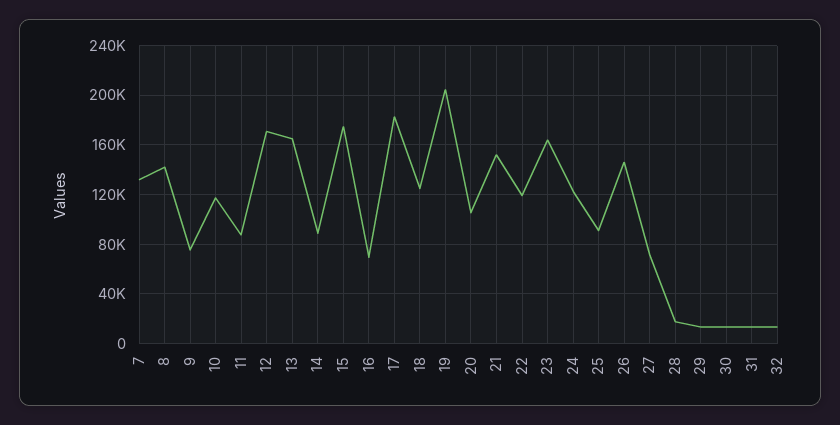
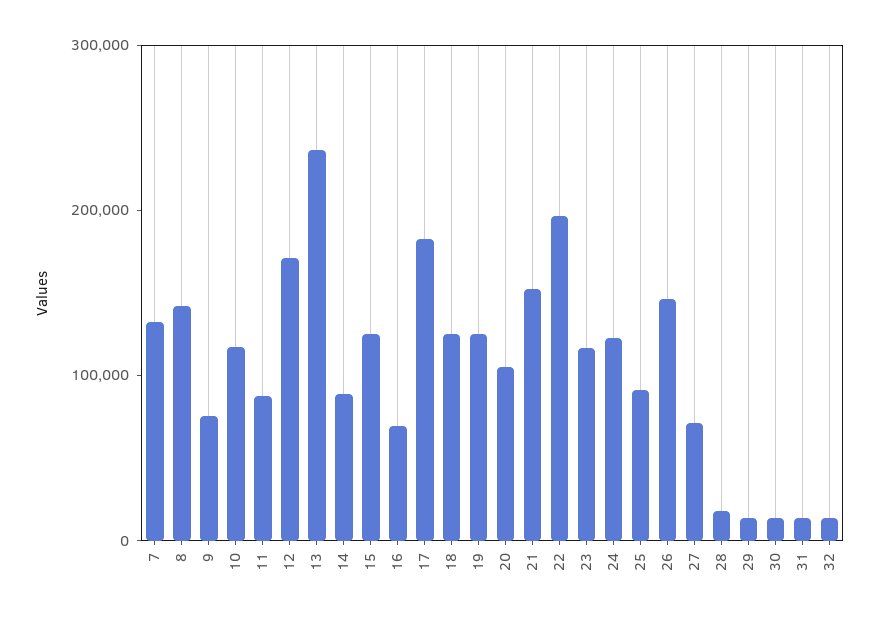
  {
    "7": 130000,
    "8": 140000,
    "9": 75000,
    "10": 115000,
    "11": 90000,
    "12": 170000,
-   "13": 165000,
+   "13": 240000,
    "14": 90000,
-   "15": 175000,
+   "15": 120000,
    "16": 70000,
    "17": 180000,
    "18": 125000,
-   "19": 205000,
+   "19": 120000,
    "20": 105000,
    "21": 150000,
-   "22": 120000,
+   "22": 200000,
-   "23": 165000,
+   "23": 120000,
    "24": 125000,
    "25": 90000,
    "26": 145000,
    "27": 70000,
    "28": 20000,
    "29": 15000,
    "30": 15000,
    "31": 15000,
    "32": 15000
  }

